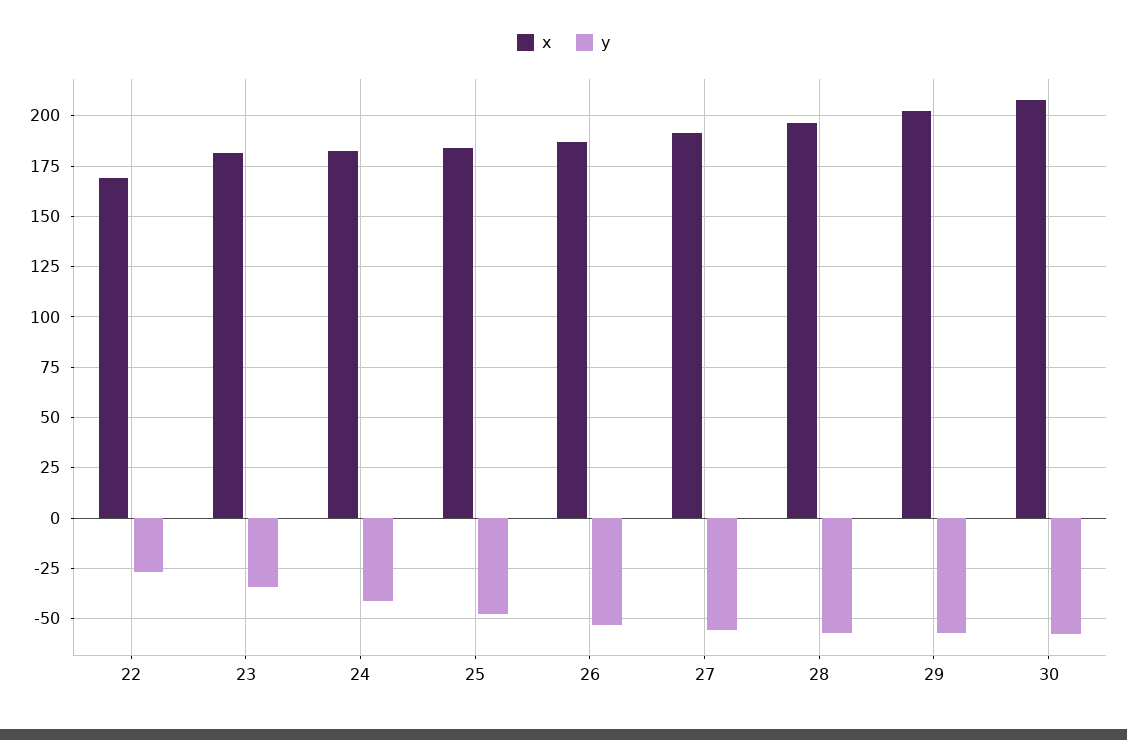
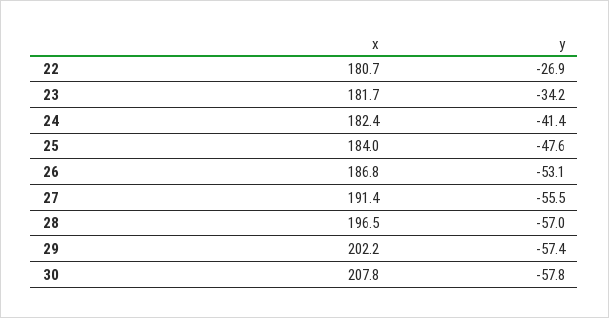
  {
    "x": {
-     "22": 170,
+     "22": 180.7,
      "23": 181.7,
      "24": 182.4,
      "25": 184,
      "26": 186.8,
      "27": 191.4,
      "28": 196.5,
      "29": 202.2,
      "30": 207.8
    },
    "y": {
      "22": -26.9,
      "23": -34.2,
      "24": -41.4,
      "25": -47.6,
      "26": -53.1,
      "27": -55.5,
      "28": -57,
      "29": -57.4,
      "30": -57.8
    }
  }

